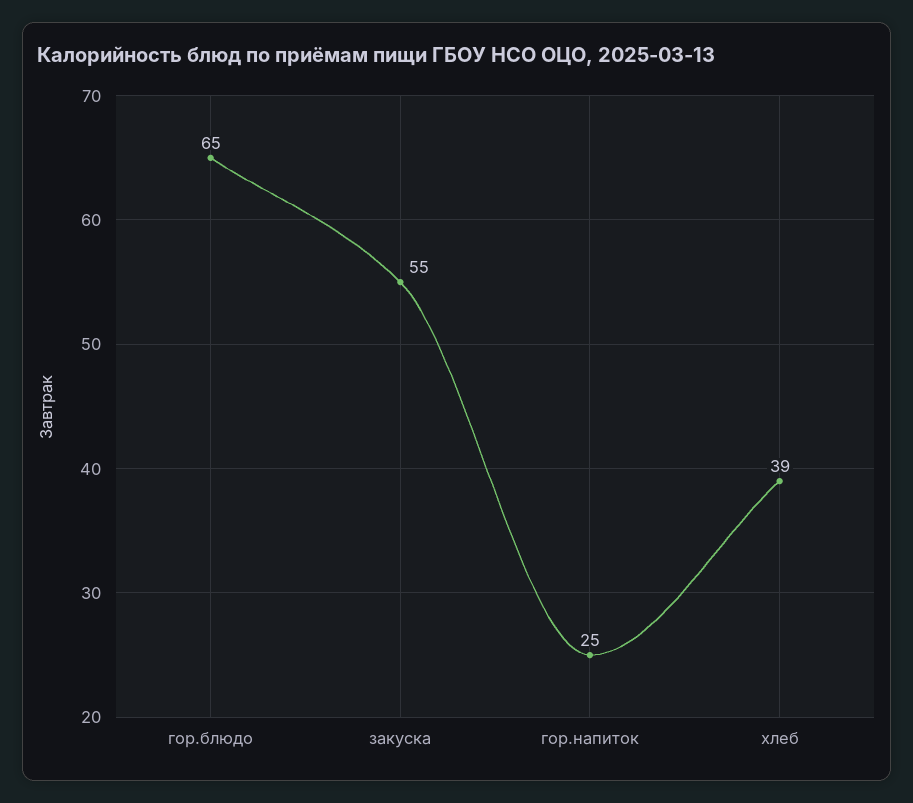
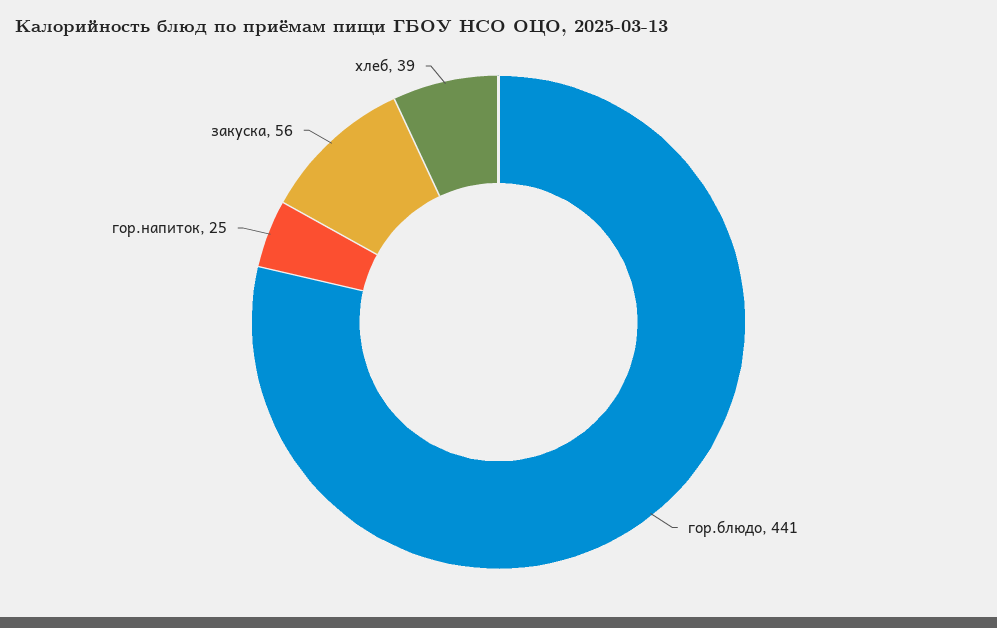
  {
-   "гор.блюдо": 65,
+   "гор.блюдо": 441,
-   "закуска": 55,
+   "закуска": 56,
    "гор.напиток": 25,
    "хлеб": 39
  }

